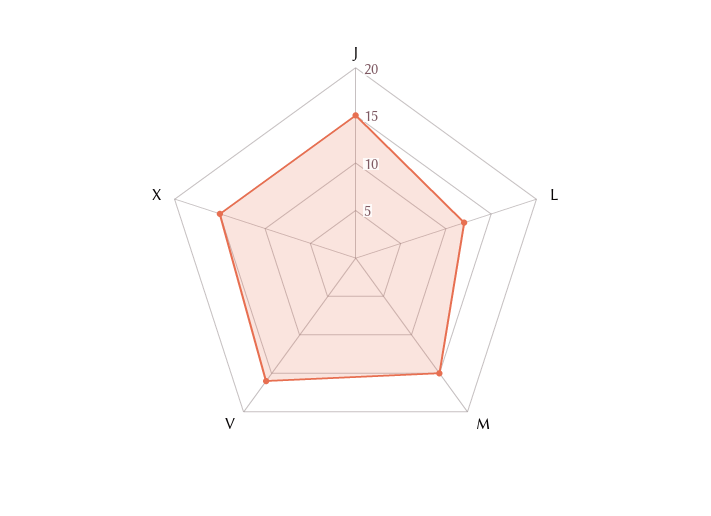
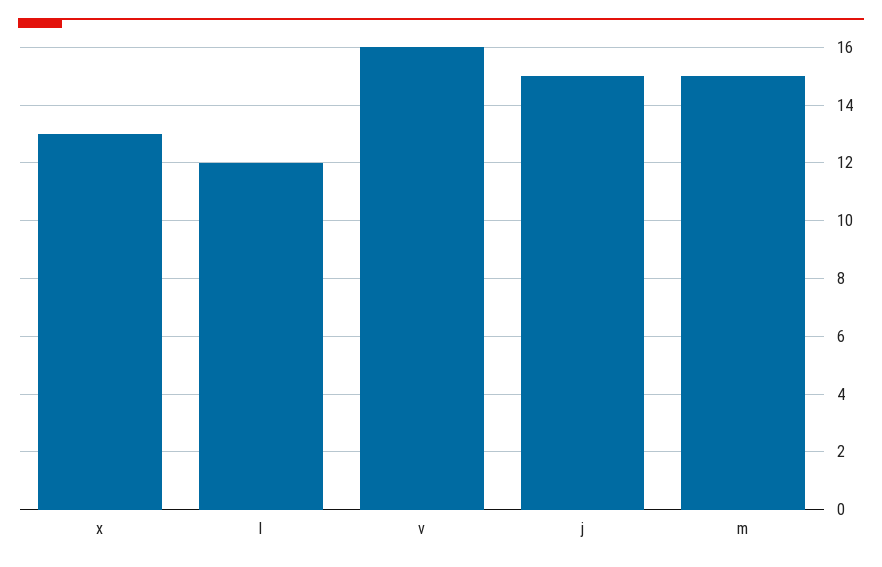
  {
    "J": 15,
    "L": 12,
    "M": 15,
    "V": 16,
-   "X": 15
+   "X": 13
  }

